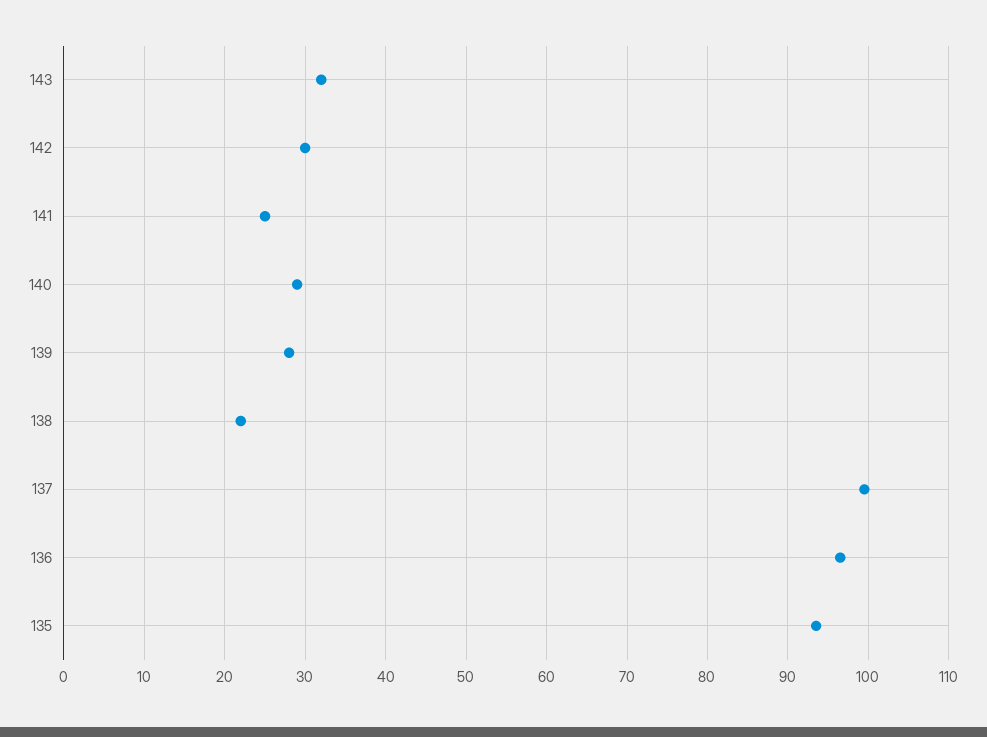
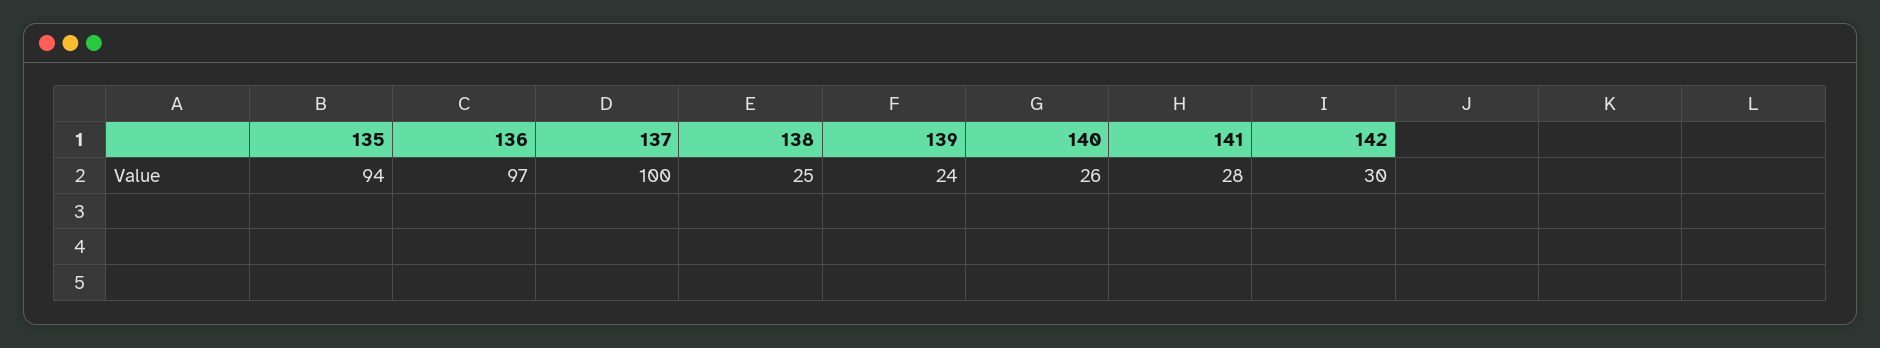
  {
-   "143": 32,
    "142": 30,
-   "141": 25,
+   "141": 28,
-   "140": 29,
+   "140": 26,
-   "139": 28,
+   "139": 24,
-   "138": 22,
+   "138": 25,
    "137": 100,
    "136": 97,
    "135": 94
  }

